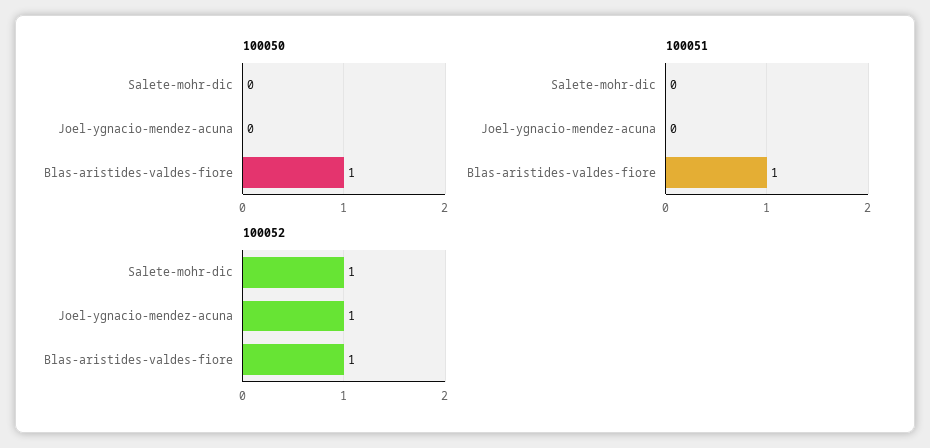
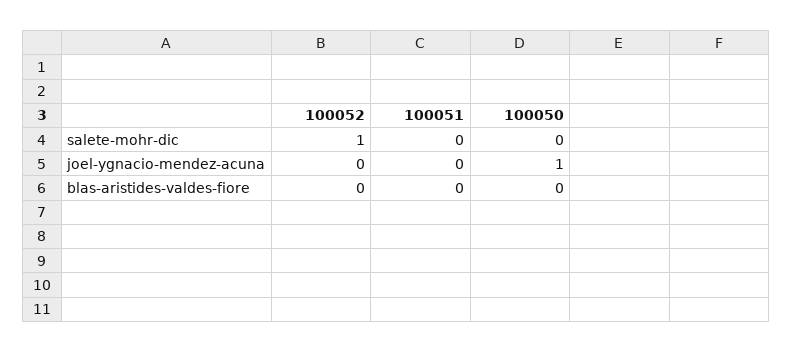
  {
    "100050": {
      "Salete-mohr-dic": 0,
-     "Joel-ygnacio-mendez-acuna": 0,
+     "Joel-ygnacio-mendez-acuna": 1,
-     "Blas-aristides-valdes-fiore": 1
+     "Blas-aristides-valdes-fiore": 0
    },
    "100051": {
      "Salete-mohr-dic": 0,
      "Joel-ygnacio-mendez-acuna": 0,
-     "Blas-aristides-valdes-fiore": 1
+     "Blas-aristides-valdes-fiore": 0
    },
    "100052": {
      "Salete-mohr-dic": 1,
-     "Joel-ygnacio-mendez-acuna": 1,
+     "Joel-ygnacio-mendez-acuna": 0,
-     "Blas-aristides-valdes-fiore": 1
+     "Blas-aristides-valdes-fiore": 0
    }
  }

